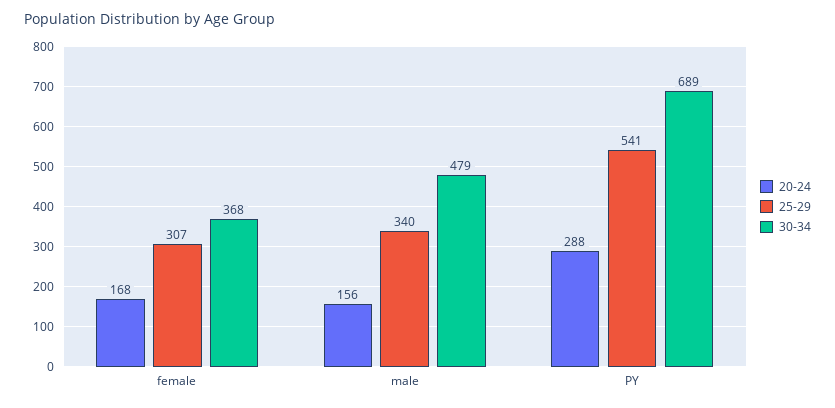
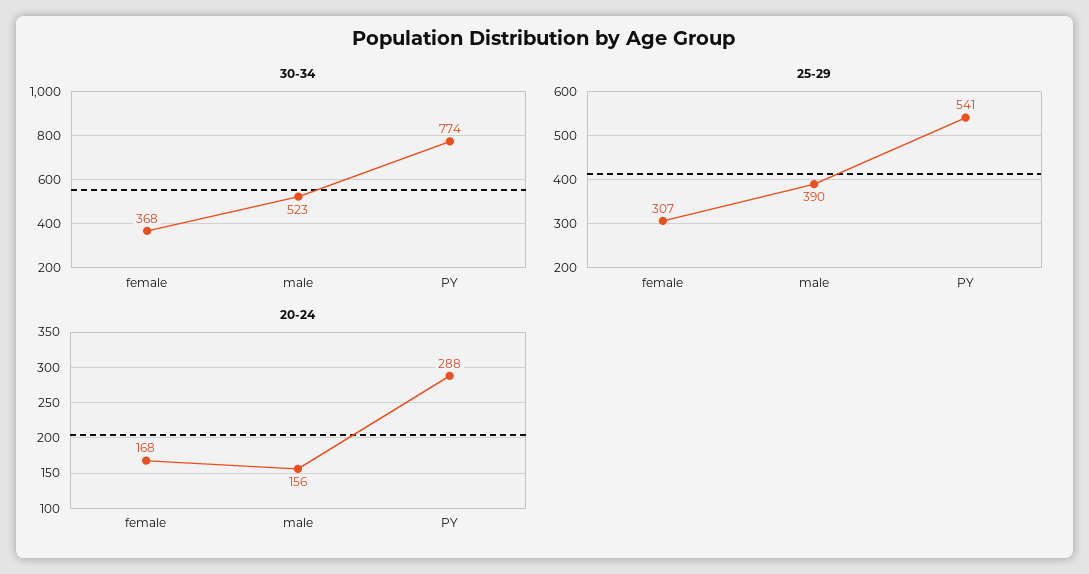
  {
    "20-24": {
      "female": 168,
      "male": 156,
      "PY": 288
    },
    "25-29": {
      "female": 307,
-     "male": 340,
+     "male": 390,
      "PY": 541
    },
    "30-34": {
      "female": 368,
-     "male": 479,
+     "male": 523,
-     "PY": 689
+     "PY": 774
    }
  }

